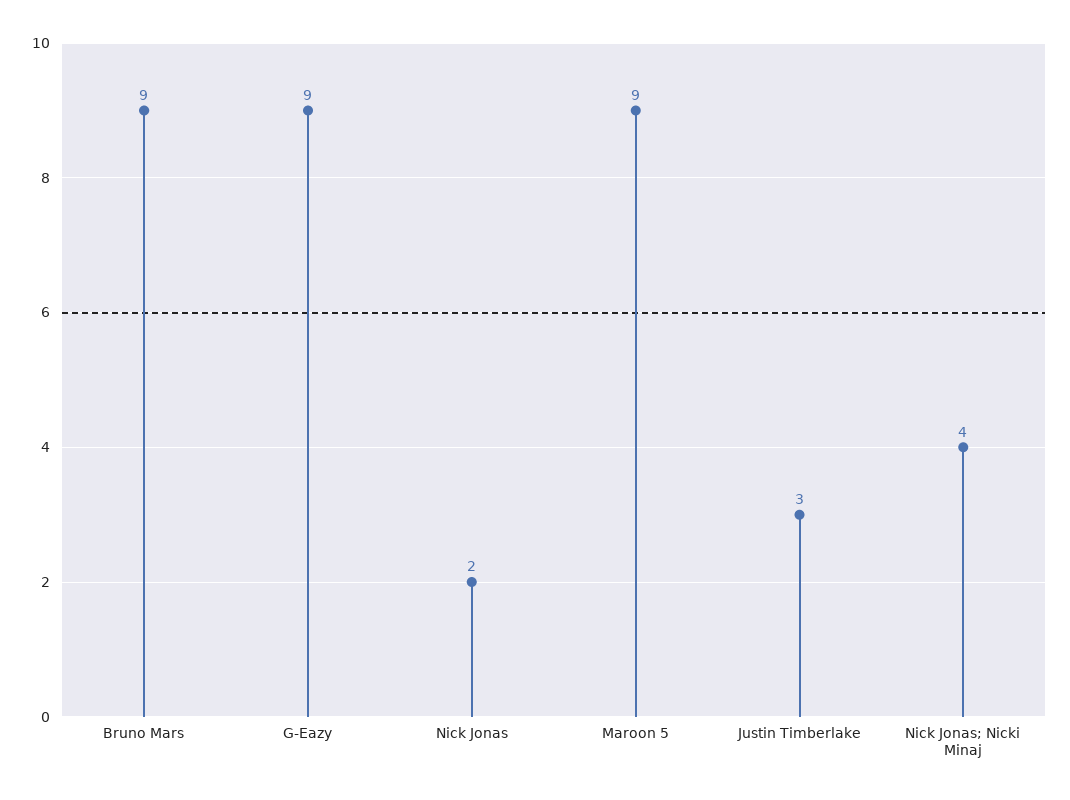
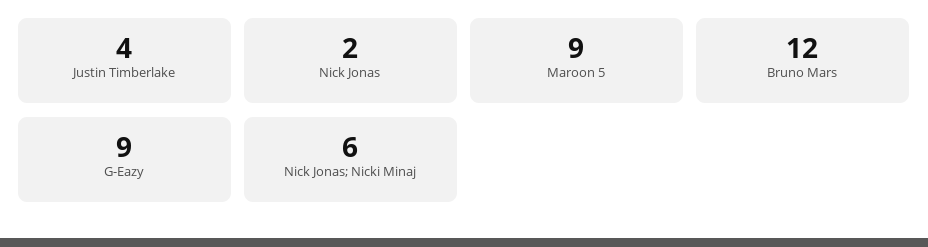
  {
-   "Bruno Mars": 9,
+   "Bruno Mars": 12,
    "G-Eazy": 9,
    "Nick Jonas": 2,
    "Maroon 5": 9,
-   "Justin Timberlake": 3,
+   "Justin Timberlake": 4,
-   "Nick Jonas; Nicki Minaj": 4
+   "Nick Jonas; Nicki Minaj": 6
  }

